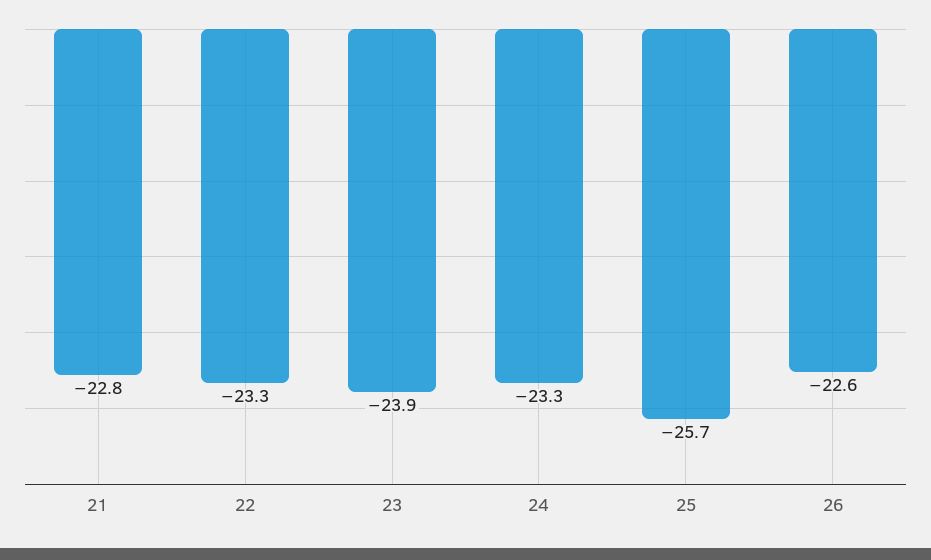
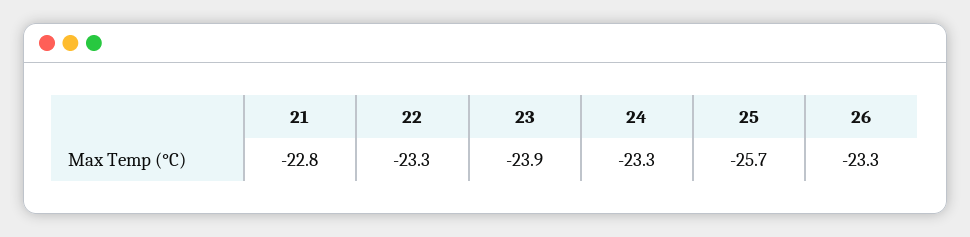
  {
    "21": -22.8,
    "22": -23.3,
    "23": -23.9,
    "24": -23.3,
    "25": -25.7,
-   "26": -22.6
+   "26": -23.3
  }

